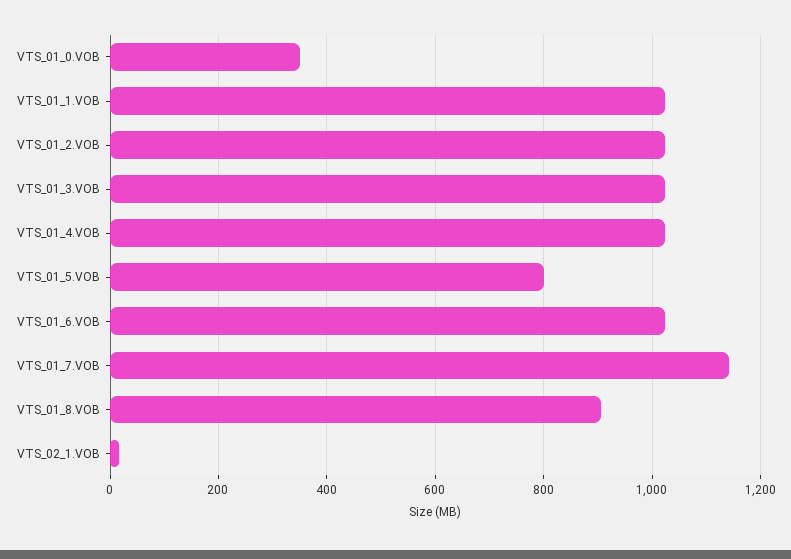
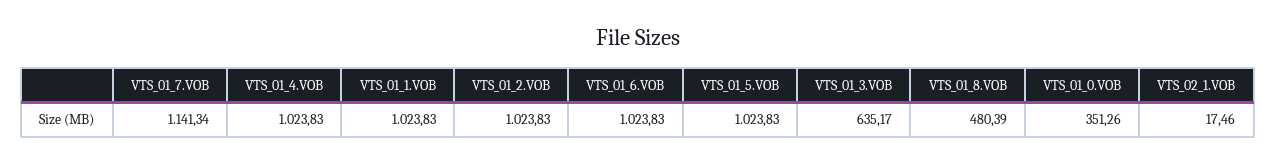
  {
    "VTS_01_0.VOB": 351.26,
    "VTS_01_1.VOB": 1023.83,
    "VTS_01_2.VOB": 1023.83,
-   "VTS_01_3.VOB": 1020,
+   "VTS_01_3.VOB": 635.17,
    "VTS_01_4.VOB": 1023.83,
-   "VTS_01_5.VOB": 800,
+   "VTS_01_5.VOB": 1023.83,
    "VTS_01_6.VOB": 1023.83,
    "VTS_01_7.VOB": 1141.34,
-   "VTS_01_8.VOB": 900,
+   "VTS_01_8.VOB": 480.39,
    "VTS_02_1.VOB": 17.46
  }

